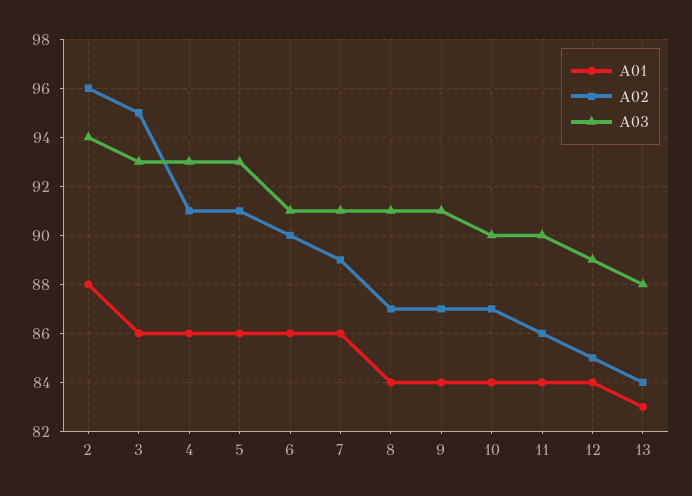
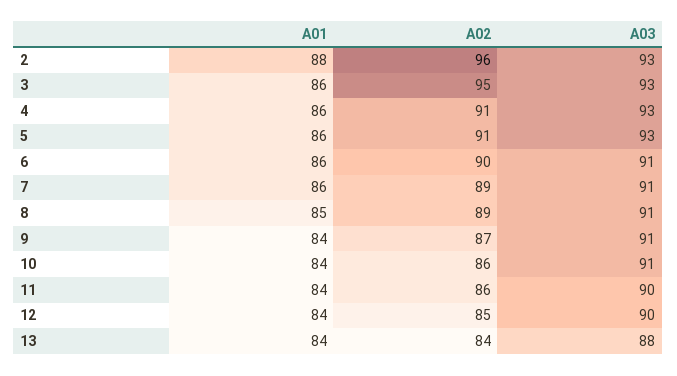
  {
    "A01": {
      "2": 88,
      "3": 86,
      "4": 86,
      "5": 86,
      "6": 86,
      "7": 86,
-     "8": 84,
+     "8": 85,
      "9": 84,
      "10": 84,
      "11": 84,
      "12": 84,
-     "13": 83
+     "13": 84
    },
    "A02": {
      "2": 96,
      "3": 95,
      "4": 91,
      "5": 91,
      "6": 90,
      "7": 89,
-     "8": 87,
+     "8": 89,
      "9": 87,
-     "10": 87,
+     "10": 86,
      "11": 86,
      "12": 85,
      "13": 84
    },
    "A03": {
-     "2": 94,
+     "2": 93,
      "3": 93,
      "4": 93,
      "5": 93,
      "6": 91,
      "7": 91,
      "8": 91,
      "9": 91,
-     "10": 90,
+     "10": 91,
      "11": 90,
-     "12": 89,
+     "12": 90,
      "13": 88
    }
  }

